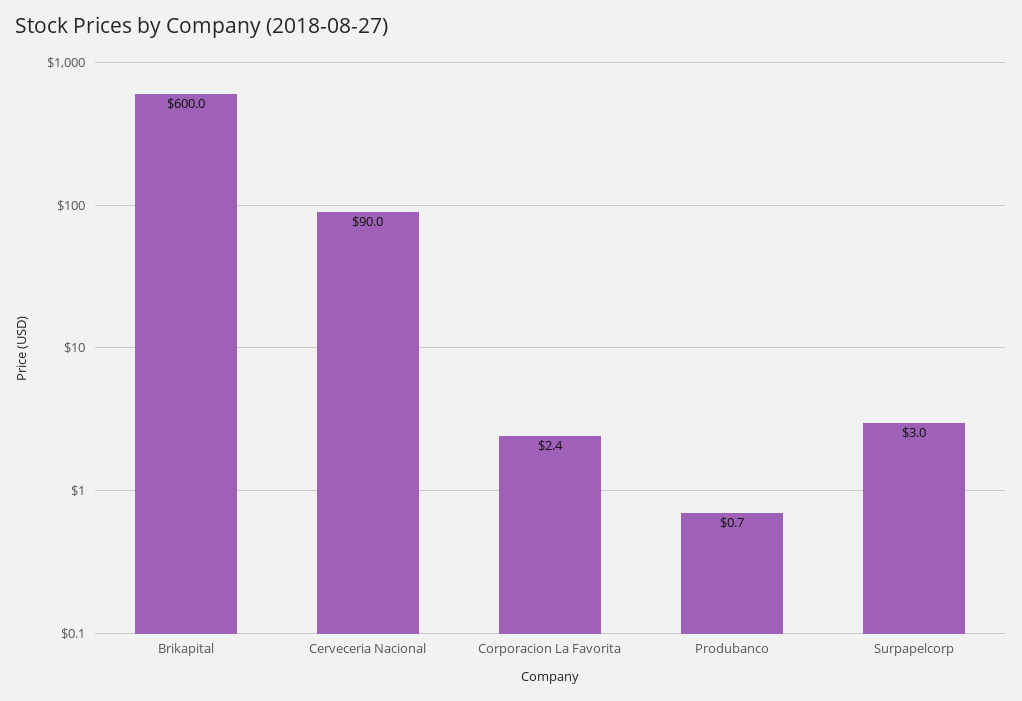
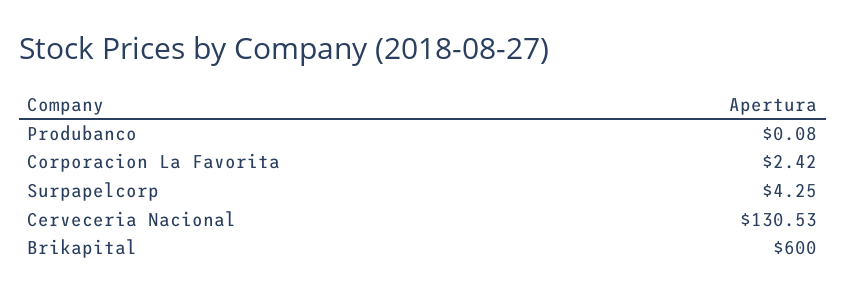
  {
    "Brikapital": 600,
-   "Cerveceria Nacional": 90,
+   "Cerveceria Nacional": 130.53,
    "Corporacion La Favorita": 2.42,
-   "Produbanco": 0.7,
+   "Produbanco": 0.08,
-   "Surpapelcorp": 3
+   "Surpapelcorp": 4.25
  }

